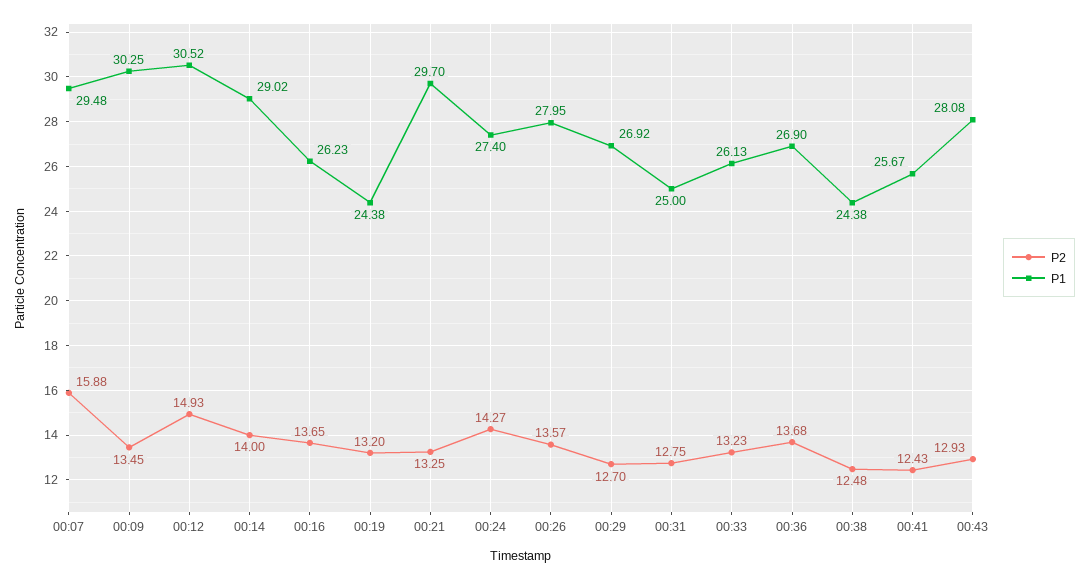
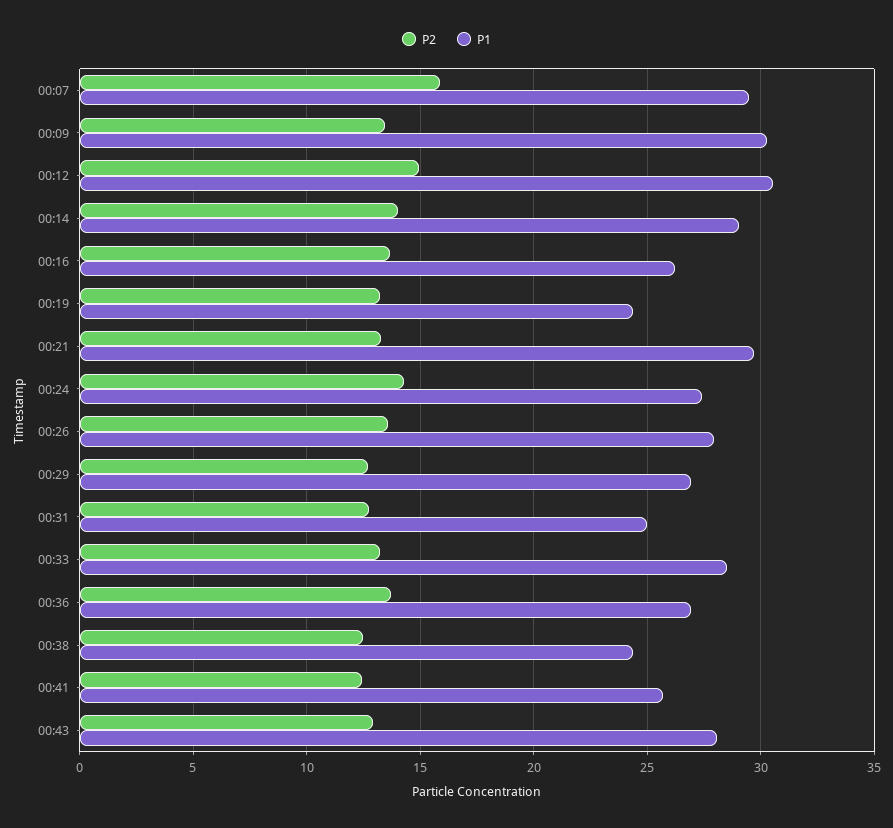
  {
    "P2": {
      "00:07": 15.88,
      "00:09": 13.45,
      "00:12": 14.93,
      "00:14": 14,
      "00:16": 13.65,
      "00:19": 13.2,
      "00:21": 13.25,
      "00:24": 14.27,
      "00:26": 13.57,
      "00:29": 12.7,
      "00:31": 12.75,
      "00:33": 13.23,
      "00:36": 13.68,
      "00:38": 12.48,
      "00:41": 12.43,
      "00:43": 12.93
    },
    "P1": {
      "00:07": 29.48,
      "00:09": 30.25,
      "00:12": 30.52,
      "00:14": 29.02,
      "00:16": 26.23,
      "00:19": 24.38,
      "00:21": 29.7,
      "00:24": 27.4,
      "00:26": 27.95,
      "00:29": 26.92,
      "00:31": 25,
-     "00:33": 26.13,
+     "00:33": 28.5,
      "00:36": 26.9,
      "00:38": 24.38,
      "00:41": 25.67,
      "00:43": 28.08
    }
  }

